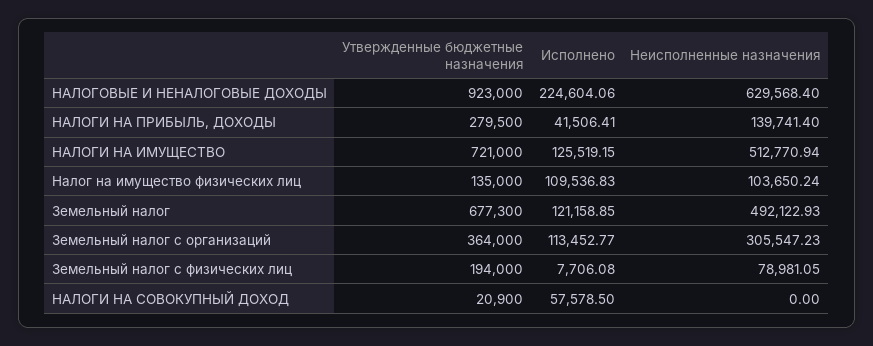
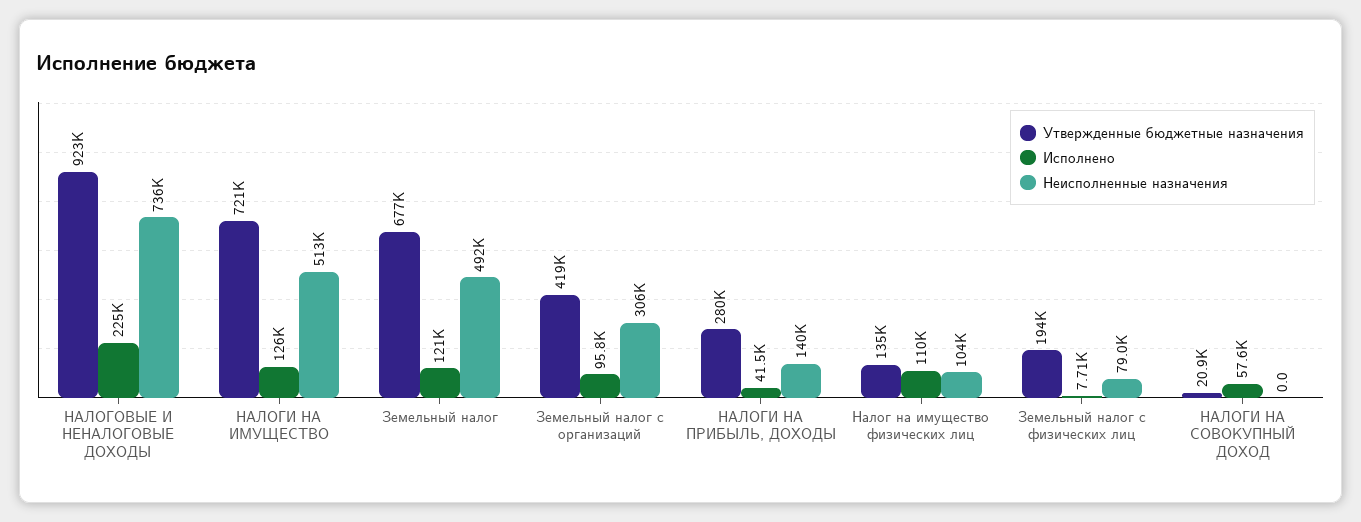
  {
    "Утвержденные бюджетные назначения": {
      "НАЛОГОВЫЕ И НЕНАЛОГОВЫЕ ДОХОДЫ": 923000,
      "НАЛОГИ НА ПРИБЫЛЬ, ДОХОДЫ": 279500,
      "НАЛОГИ НА ИМУЩЕСТВО": 721000,
      "Налог на имущество физических лиц": 135000,
      "Земельный налог": 677300,
-     "Земельный налог с организаций": 364000,
+     "Земельный налог с организаций": 419000,
      "Земельный налог с физических лиц": 194000,
      "НАЛОГИ НА СОВОКУПНЫЙ ДОХОД": 20900
    },
    "Исполнено": {
      "НАЛОГОВЫЕ И НЕНАЛОГОВЫЕ ДОХОДЫ": 224604.06,
      "НАЛОГИ НА ПРИБЫЛЬ, ДОХОДЫ": 41506.41,
      "НАЛОГИ НА ИМУЩЕСТВО": 125519.15,
      "Налог на имущество физических лиц": 109536.83,
      "Земельный налог": 121158.85,
-     "Земельный налог с организаций": 113452.77,
+     "Земельный налог с организаций": 95800,
      "Земельный налог с физических лиц": 7706.08,
      "НАЛОГИ НА СОВОКУПНЫЙ ДОХОД": 57578.5
    },
    "Неисполненные назначения": {
-     "НАЛОГОВЫЕ И НЕНАЛОГОВЫЕ ДОХОДЫ": 629568.4,
+     "НАЛОГОВЫЕ И НЕНАЛОГОВЫЕ ДОХОДЫ": 736000,
      "НАЛОГИ НА ПРИБЫЛЬ, ДОХОДЫ": 139741.4,
      "НАЛОГИ НА ИМУЩЕСТВО": 512770.94,
      "Налог на имущество физических лиц": 103650.24,
      "Земельный налог": 492122.93,
      "Земельный налог с организаций": 305547.23,
      "Земельный налог с физических лиц": 78981.05,
      "НАЛОГИ НА СОВОКУПНЫЙ ДОХОД": 0
    }
  }

